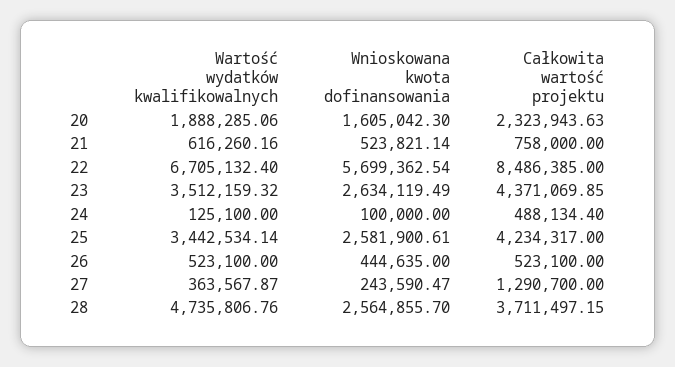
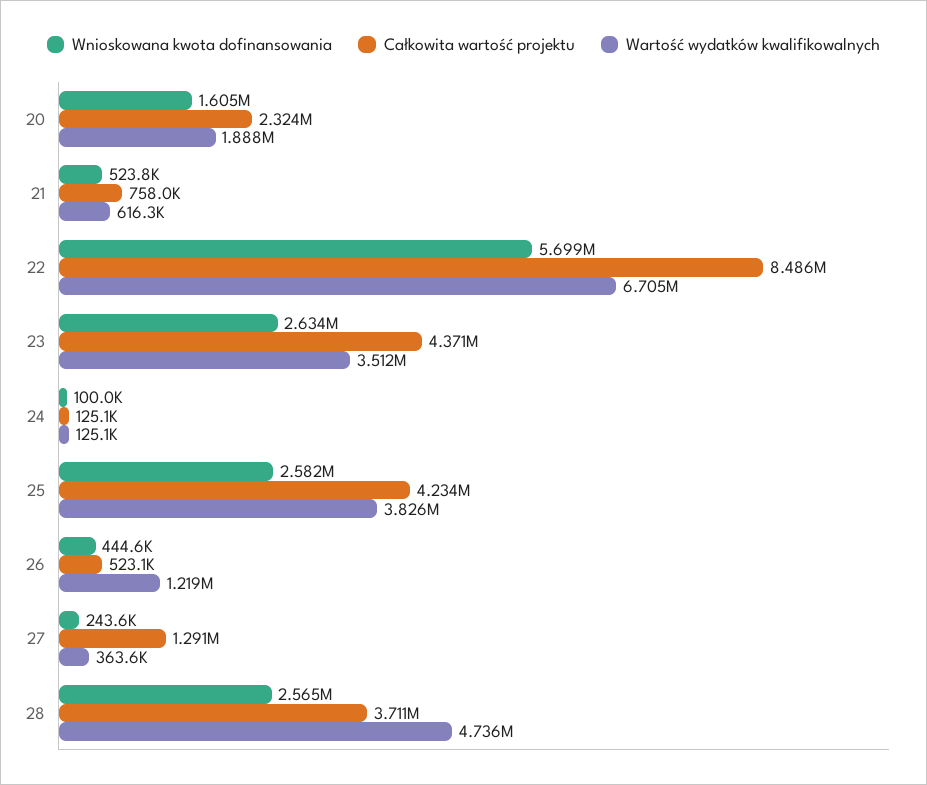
  {
    "Wartość wydatków kwalifikowalnych": {
      "20": 1888285.06,
      "21": 616260.16,
      "22": 6705132.4,
      "23": 3512159.32,
      "24": 125100,
-     "25": 3442534.14,
+     "25": 3826000,
-     "26": 523100,
+     "26": 1219000,
      "27": 363567.87,
      "28": 4735806.76
    },
    "Wnioskowana kwota dofinansowania": {
      "20": 1605042.3,
      "21": 523821.14,
      "22": 5699362.54,
      "23": 2634119.49,
      "24": 100000,
      "25": 2581900.61,
      "26": 444635,
      "27": 243590.47,
      "28": 2564855.7
    },
    "Całkowita wartość projektu": {
      "20": 2323943.63,
      "21": 758000,
      "22": 8486385,
      "23": 4371069.85,
-     "24": 488134.4,
+     "24": 125100,
      "25": 4234317,
      "26": 523100,
      "27": 1290700,
      "28": 3711497.15
    }
  }

